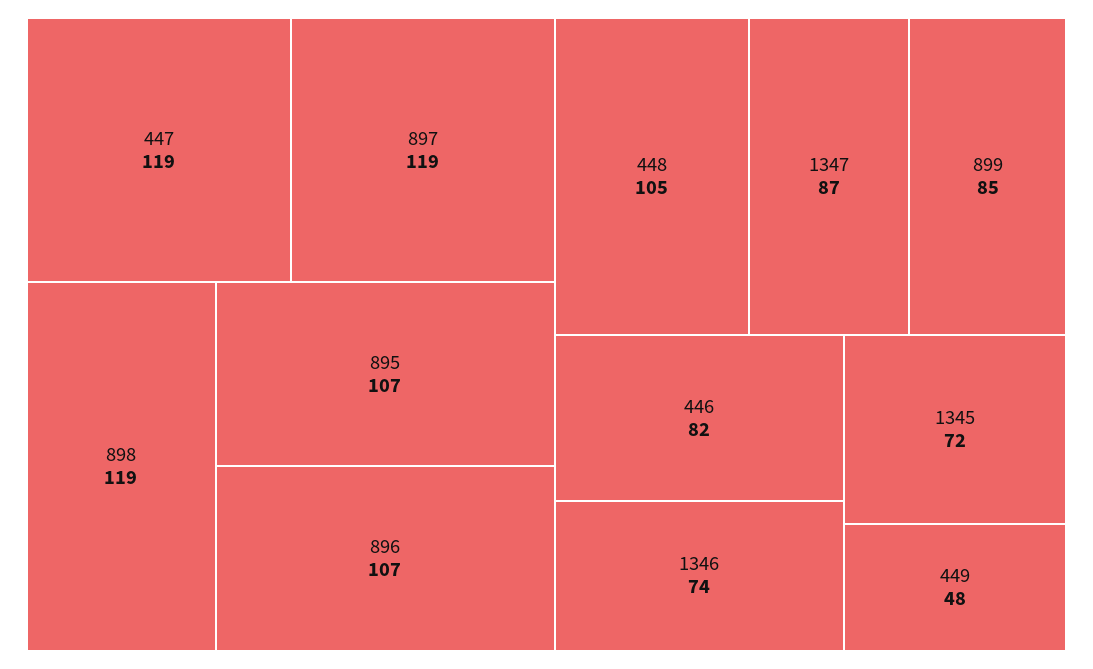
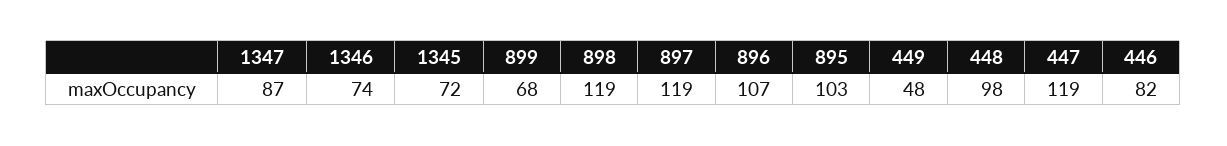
  {
    "447": 119,
    "897": 119,
    "898": 119,
-   "895": 107,
+   "895": 103,
    "896": 107,
-   "448": 105,
+   "448": 98,
    "1347": 87,
-   "899": 85,
+   "899": 68,
    "446": 82,
    "1346": 74,
    "1345": 72,
    "449": 48
  }

